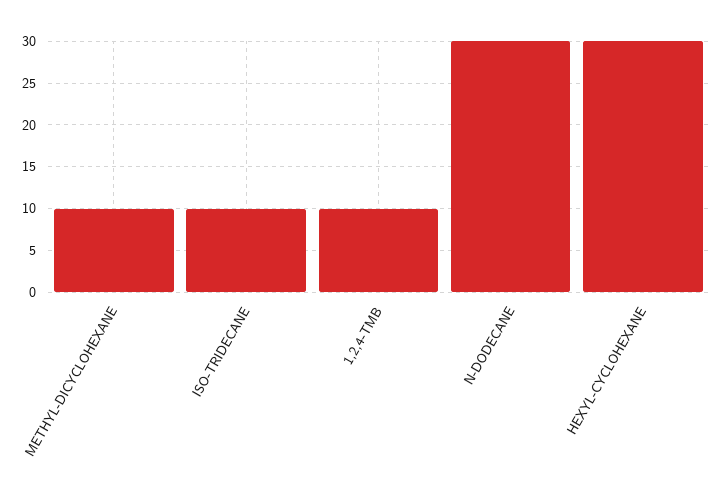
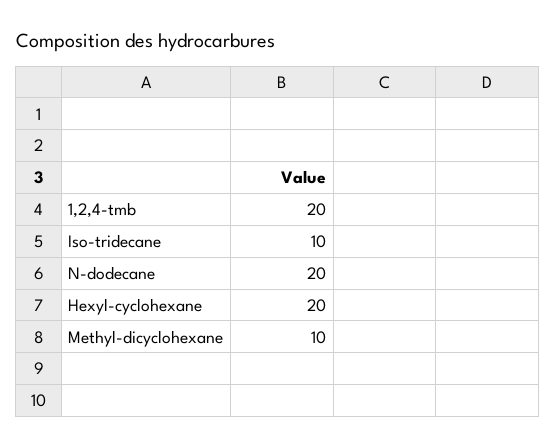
  {
    "METHYL-DICYCLOHEXANE": 10,
    "ISO-TRIDECANE": 10,
-   "1,2,4-TMB": 10,
+   "1,2,4-TMB": 20,
-   "N-DODECANE": 30,
+   "N-DODECANE": 20,
-   "HEXYL-CYCLOHEXANE": 30
+   "HEXYL-CYCLOHEXANE": 20
  }

